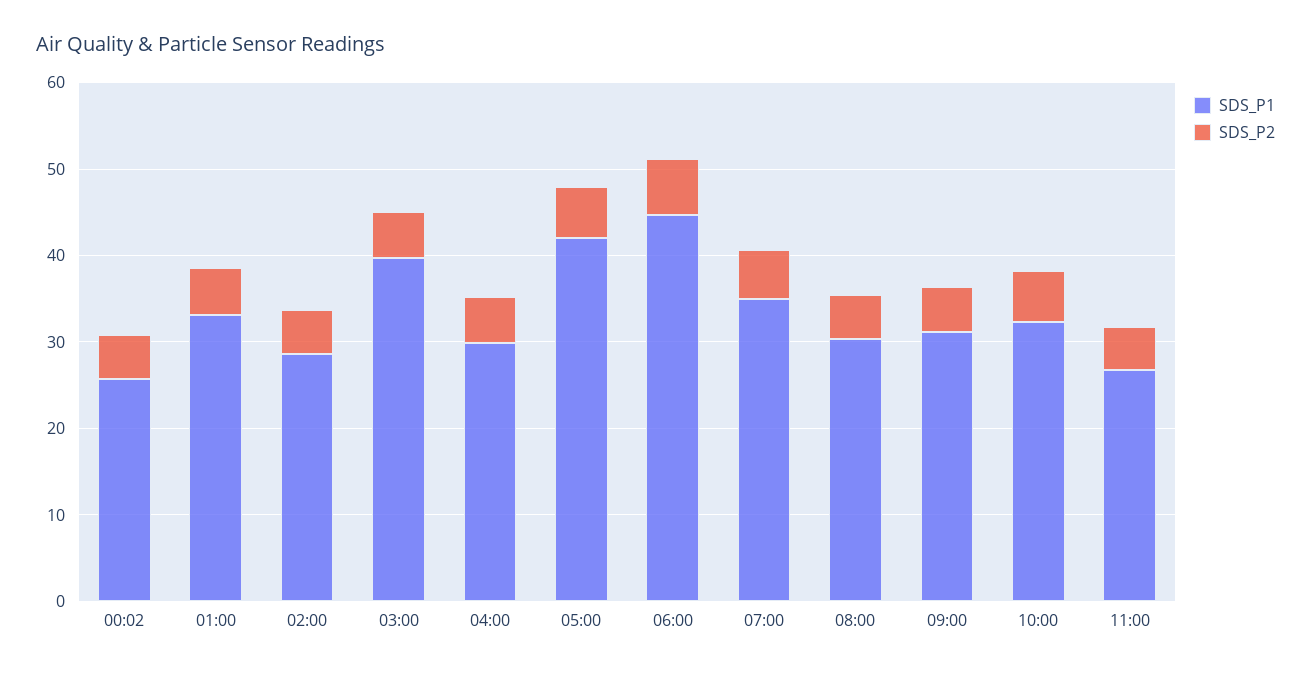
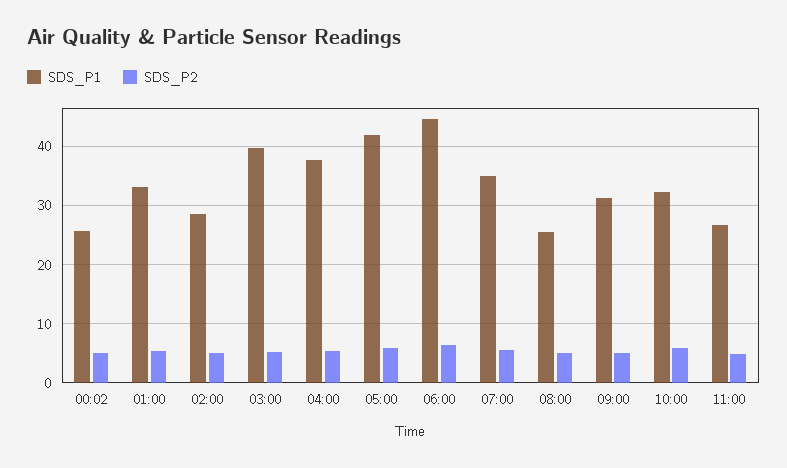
  {
    "SDS_P1": {
      "00:02": 26,
      "01:00": 34,
      "02:00": 28,
      "03:00": 40,
-     "04:00": 30,
+     "04:00": 38,
      "05:00": 42,
      "06:00": 44,
      "07:00": 36,
-     "08:00": 30,
+     "08:00": 26,
      "09:00": 32,
      "10:00": 32,
      "11:00": 26
    },
    "SDS_P2": {
      "00:02": 6,
      "01:00": 6,
      "02:00": 6,
      "03:00": 6,
      "04:00": 6,
      "05:00": 6,
      "06:00": 6,
      "07:00": 6,
      "08:00": 6,
      "09:00": 6,
      "10:00": 6,
      "11:00": 4
    }
  }

